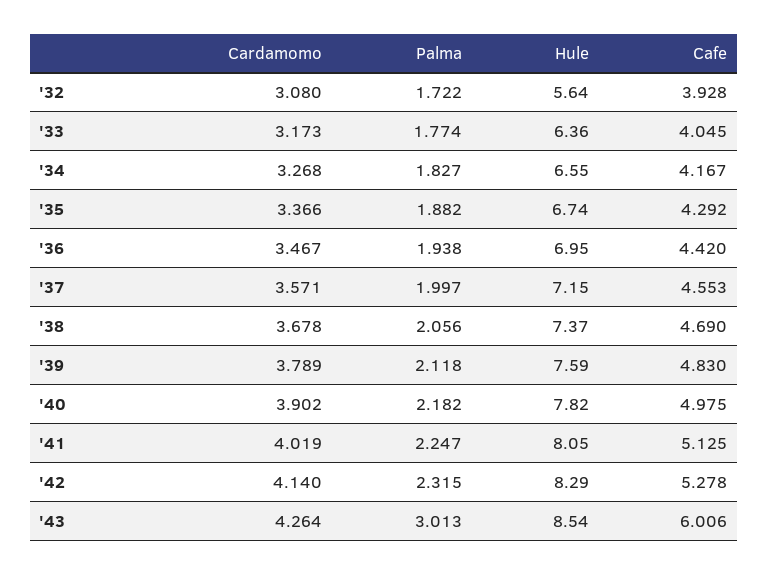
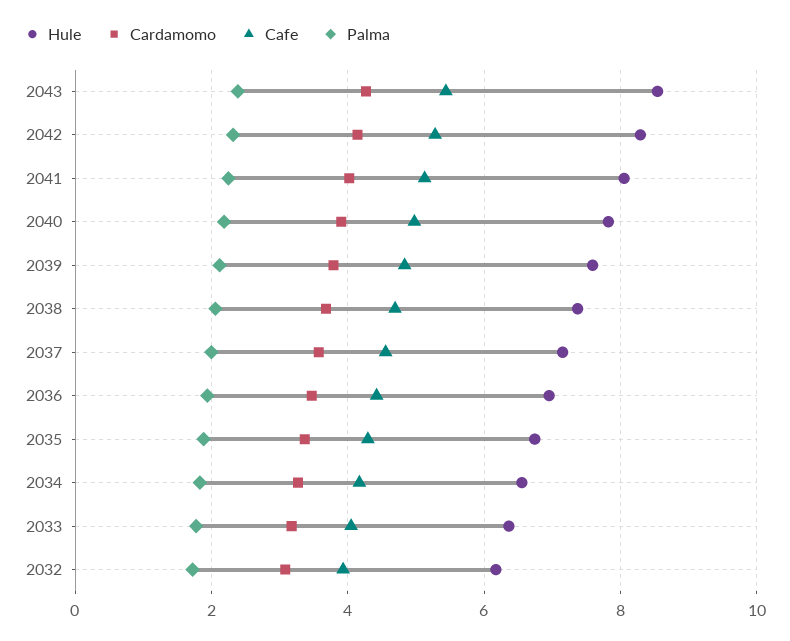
  {
    "Cardamomo": {
      "'32": 3.08,
      "'33": 3.173,
      "'34": 3.268,
      "'35": 3.366,
      "'36": 3.467,
      "'37": 3.571,
      "'38": 3.678,
      "'39": 3.789,
      "'40": 3.902,
      "'41": 4.019,
      "'42": 4.14,
      "'43": 4.264
    },
    "Palma": {
      "'32": 1.722,
      "'33": 1.774,
      "'34": 1.827,
      "'35": 1.882,
      "'36": 1.938,
      "'37": 1.997,
      "'38": 2.056,
      "'39": 2.118,
      "'40": 2.182,
      "'41": 2.247,
      "'42": 2.315,
-     "'43": 3.013
+     "'43": 2.4
    },
    "Hule": {
-     "'32": 5.64,
+     "'32": 6.2,
      "'33": 6.36,
      "'34": 6.55,
      "'35": 6.74,
      "'36": 6.95,
      "'37": 7.15,
      "'38": 7.37,
      "'39": 7.59,
      "'40": 7.82,
      "'41": 8.05,
      "'42": 8.29,
      "'43": 8.54
    },
    "Cafe": {
      "'32": 3.928,
      "'33": 4.045,
      "'34": 4.167,
      "'35": 4.292,
      "'36": 4.42,
      "'37": 4.553,
      "'38": 4.69,
      "'39": 4.83,
      "'40": 4.975,
      "'41": 5.125,
      "'42": 5.278,
-     "'43": 6.006
+     "'43": 5.4
    }
  }

